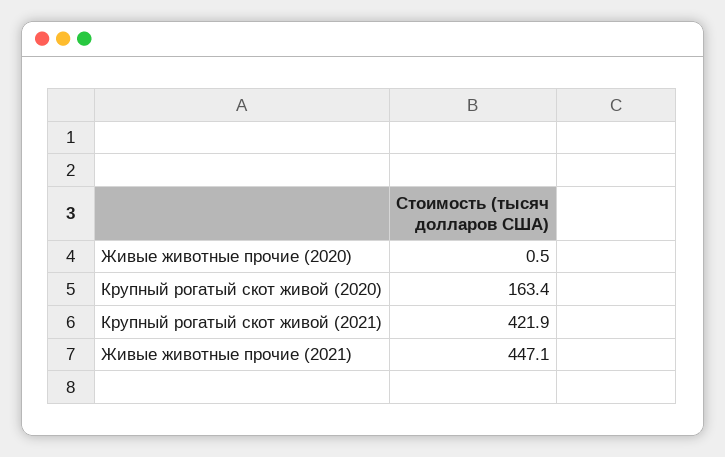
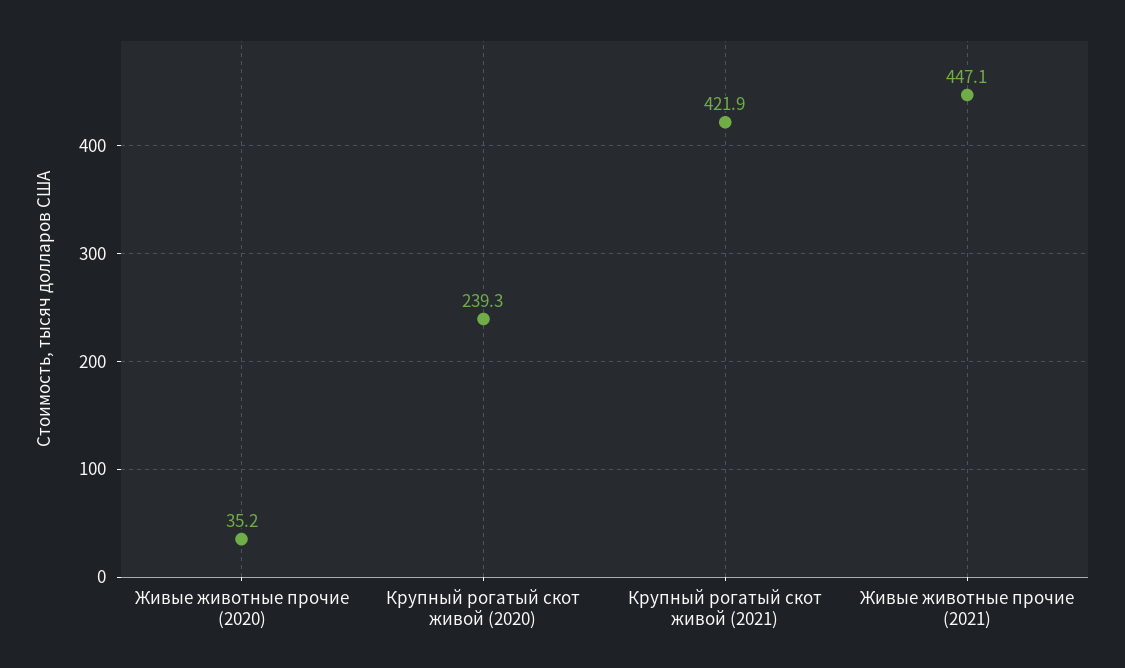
  {
-   "Живые животные прочие (2020)": 0.5,
+   "Живые животные прочие (2020)": 35.2,
-   "Крупный рогатый скот живой (2020)": 163.4,
+   "Крупный рогатый скот живой (2020)": 239.3,
    "Крупный рогатый скот живой (2021)": 421.9,
    "Живые животные прочие (2021)": 447.1
  }

